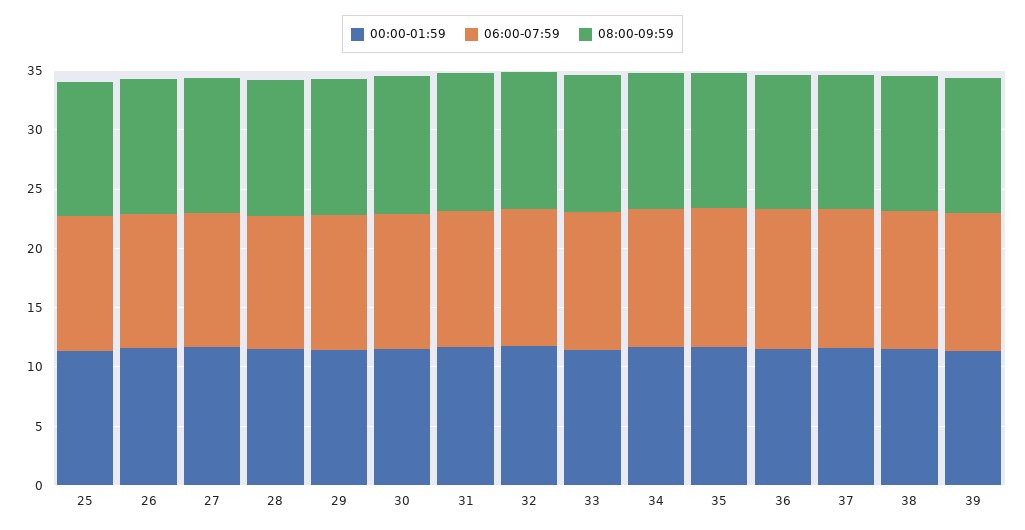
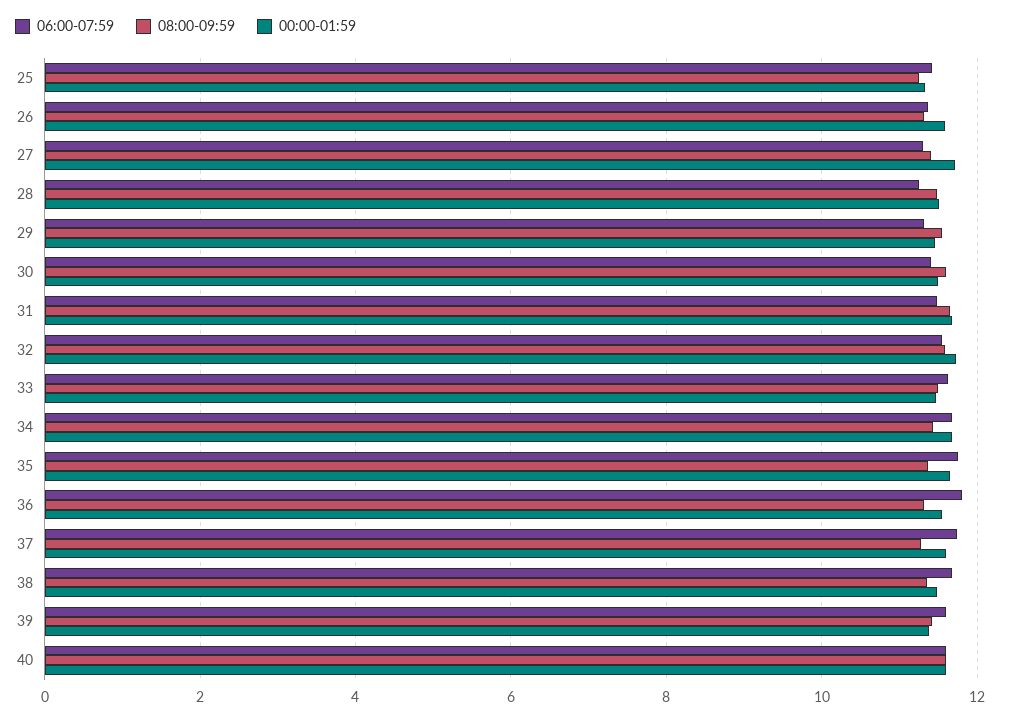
  {
    "00:00-01:59": {
      "25": 11.4,
      "26": 11.6,
      "27": 11.8,
      "28": 11.6,
      "29": 11.4,
      "30": 11.6,
      "31": 11.6,
      "32": 11.8,
      "33": 11.4,
      "34": 11.6,
      "35": 11.6,
      "36": 11.6,
      "37": 11.6,
      "38": 11.4,
-     "39": 11.4
+     "39": 11.4,
+     "40": 11.6
    },
    "06:00-07:59": {
      "25": 11.4,
      "26": 11.4,
      "27": 11.4,
      "28": 11.2,
      "29": 11.4,
      "30": 11.4,
      "31": 11.4,
      "32": 11.6,
      "33": 11.6,
      "34": 11.6,
      "35": 11.8,
      "36": 11.8,
      "37": 11.8,
      "38": 11.6,
-     "39": 11.6
+     "39": 11.6,
+     "40": 11.6
    },
    "08:00-09:59": {
      "25": 11.2,
      "26": 11.4,
      "27": 11.4,
      "28": 11.4,
      "29": 11.6,
      "30": 11.6,
      "31": 11.6,
      "32": 11.6,
      "33": 11.6,
      "34": 11.4,
      "35": 11.4,
      "36": 11.4,
      "37": 11.2,
      "38": 11.4,
-     "39": 11.4
+     "39": 11.4,
+     "40": 11.6
    }
  }

